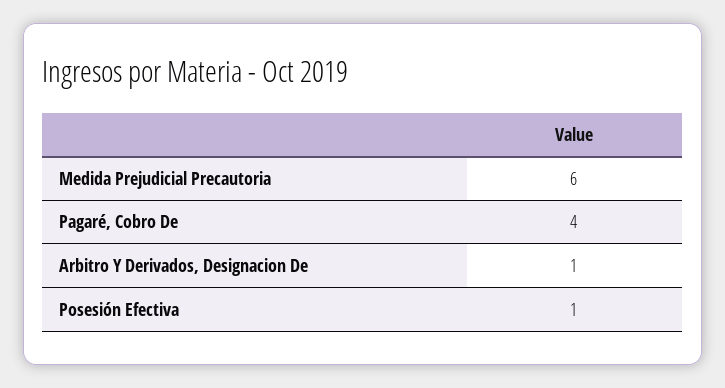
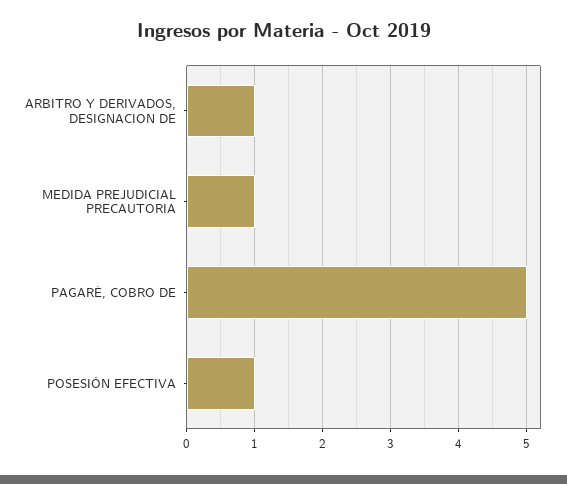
  {
-   "Medida Prejudicial Precautoria": 6,
+   "Medida Prejudicial Precautoria": 1,
-   "Pagaré, Cobro De": 4,
+   "Pagaré, Cobro De": 5,
    "Arbitro Y Derivados, Designacion De": 1,
    "Posesión Efectiva": 1
  }

